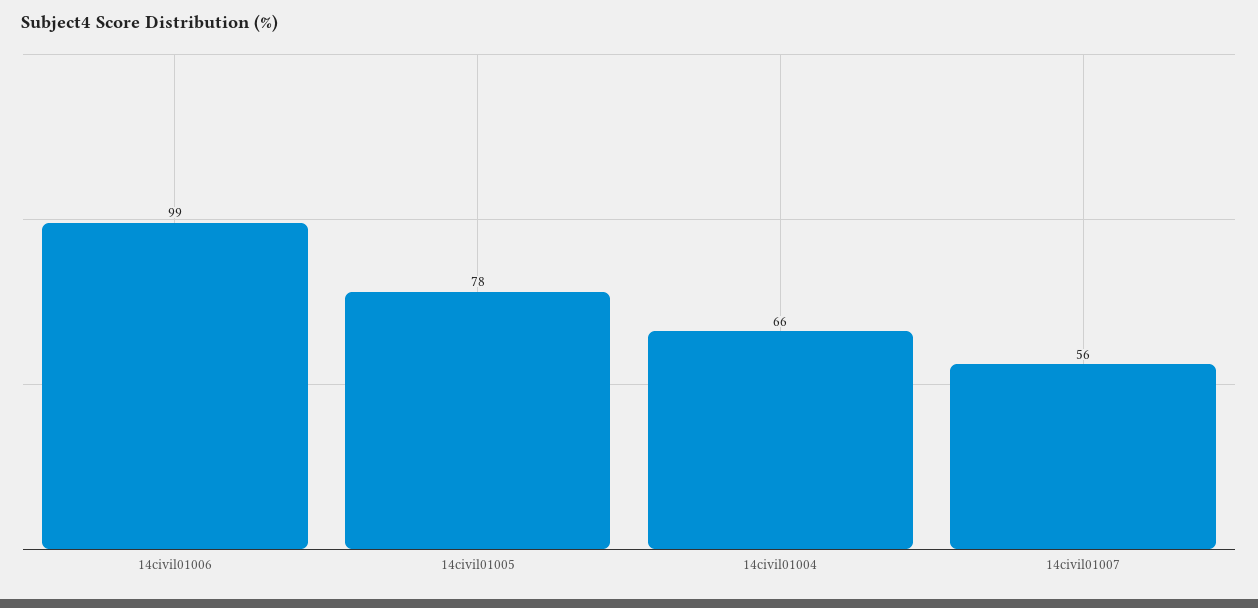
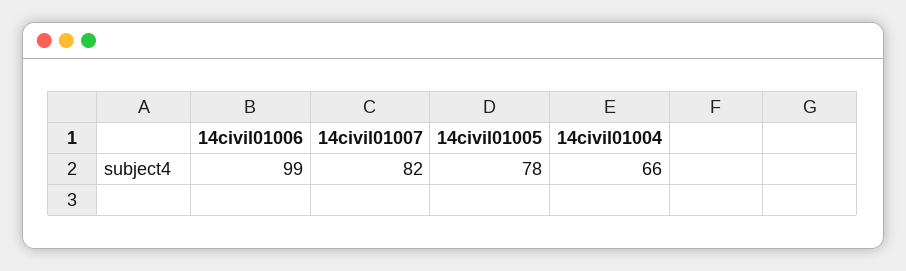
  {
    "14civil01006": 99,
    "14civil01005": 78,
    "14civil01004": 66,
-   "14civil01007": 56
+   "14civil01007": 82
  }

